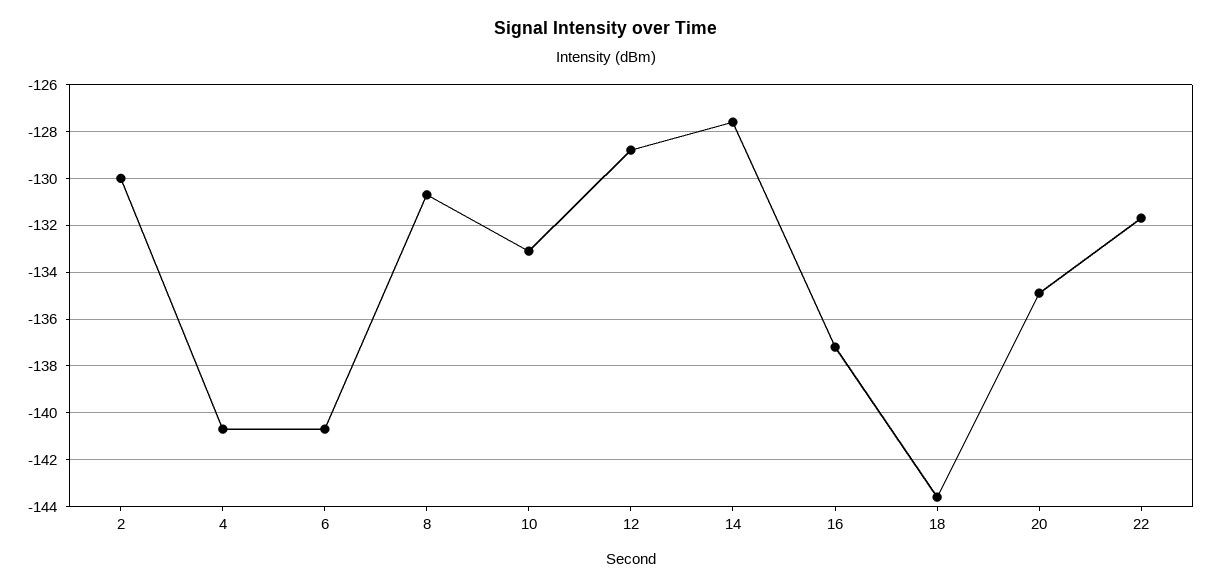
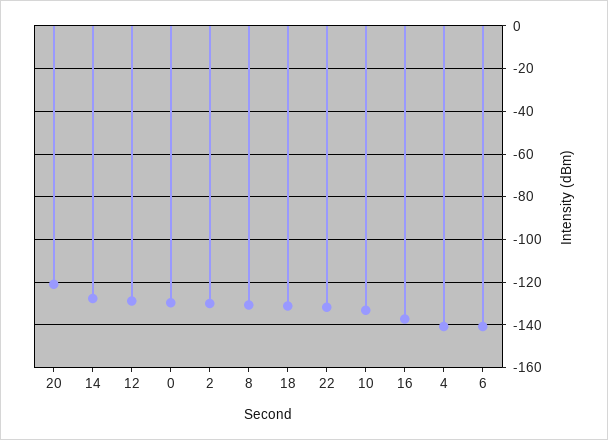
  {
    "2": -130,
    "4": -140.5,
    "6": -140.5,
    "8": -130.5,
    "10": -133,
    "12": -129,
    "14": -127.5,
    "16": -137,
-   "18": -143.5,
+   "18": -130,
-   "20": -135,
+   "20": -120,
-   "22": -131.5
+   "22": -131.5,
+   "0": -130
  }

